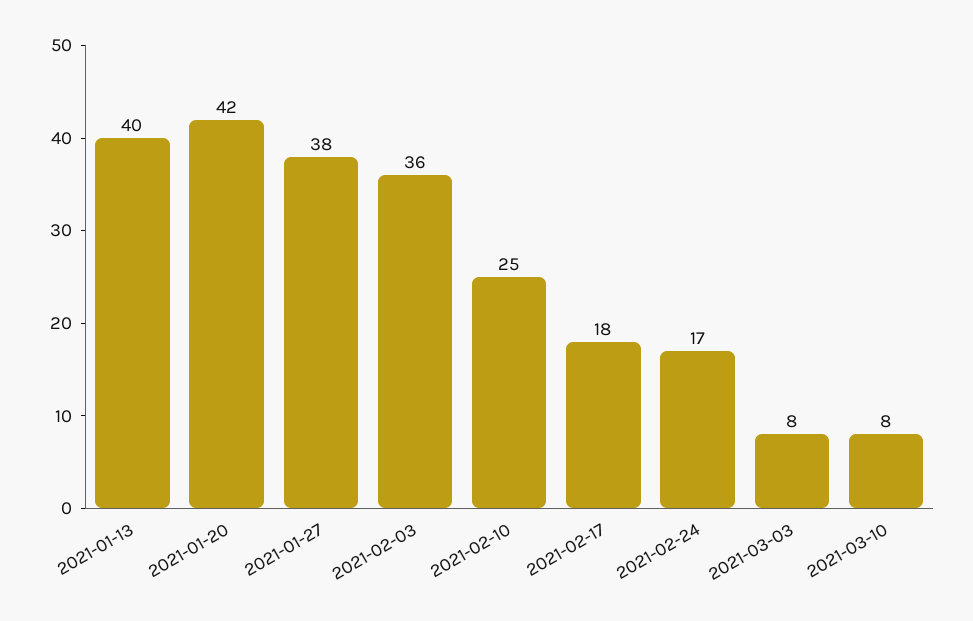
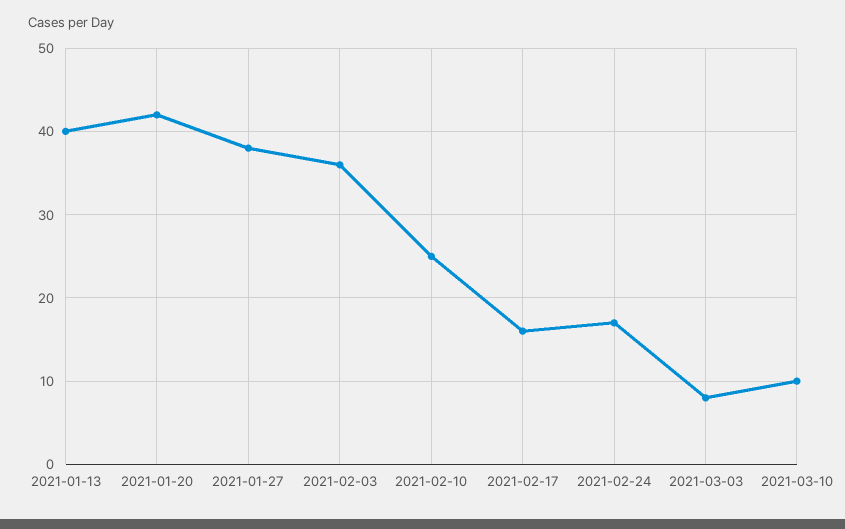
  {
    "2021-01-13": 40,
    "2021-01-20": 42,
    "2021-01-27": 38,
    "2021-02-03": 36,
    "2021-02-10": 25,
-   "2021-02-17": 18,
+   "2021-02-17": 16,
    "2021-02-24": 17,
    "2021-03-03": 8,
-   "2021-03-10": 8
+   "2021-03-10": 10
  }

